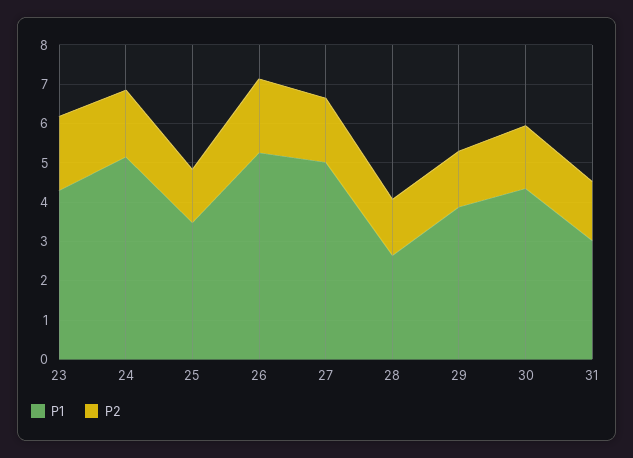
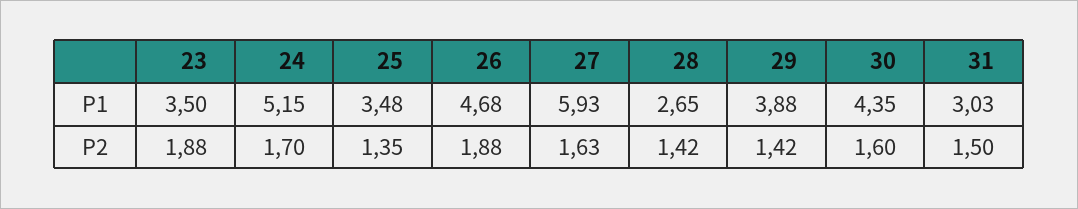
  {
    "P1": {
-     "23": 4.25,
+     "23": 3.5,
      "24": 5.15,
      "25": 3.48,
-     "26": 5.25,
+     "26": 4.68,
-     "27": 5,
+     "27": 5.93,
      "28": 2.65,
      "29": 3.88,
      "30": 4.35,
      "31": 3.03
    },
    "P2": {
      "23": 1.88,
      "24": 1.7,
      "25": 1.35,
      "26": 1.88,
      "27": 1.63,
      "28": 1.42,
      "29": 1.42,
      "30": 1.6,
      "31": 1.5
    }
  }

